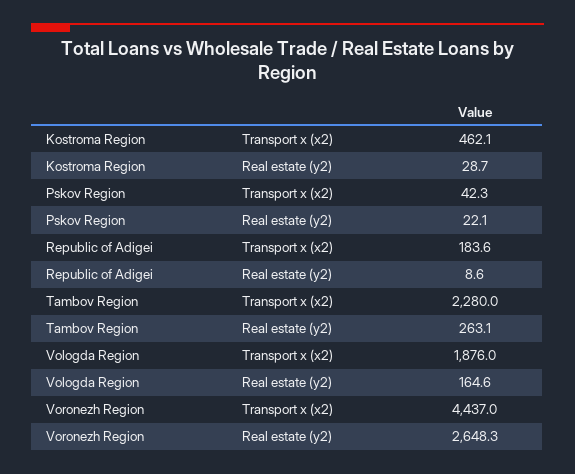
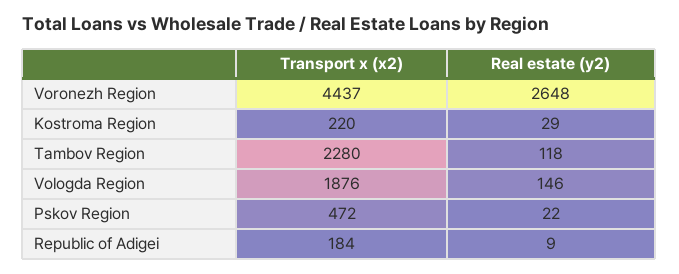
  {
    "Kostroma Region": {
-     "Transport x (x2)": 462.1,
+     "Transport x (x2)": 220,
      "Real estate (y2)": 28.7
    },
    "Pskov Region": {
-     "Transport x (x2)": 42.3,
+     "Transport x (x2)": 472,
      "Real estate (y2)": 22.1
    },
    "Republic of Adigei": {
      "Transport x (x2)": 183.6,
      "Real estate (y2)": 8.6
    },
    "Tambov Region": {
      "Transport x (x2)": 2280,
-     "Real estate (y2)": 263.1
+     "Real estate (y2)": 118
    },
    "Vologda Region": {
      "Transport x (x2)": 1876,
-     "Real estate (y2)": 164.6
+     "Real estate (y2)": 146
    },
    "Voronezh Region": {
      "Transport x (x2)": 4437,
      "Real estate (y2)": 2648.3
    }
  }

